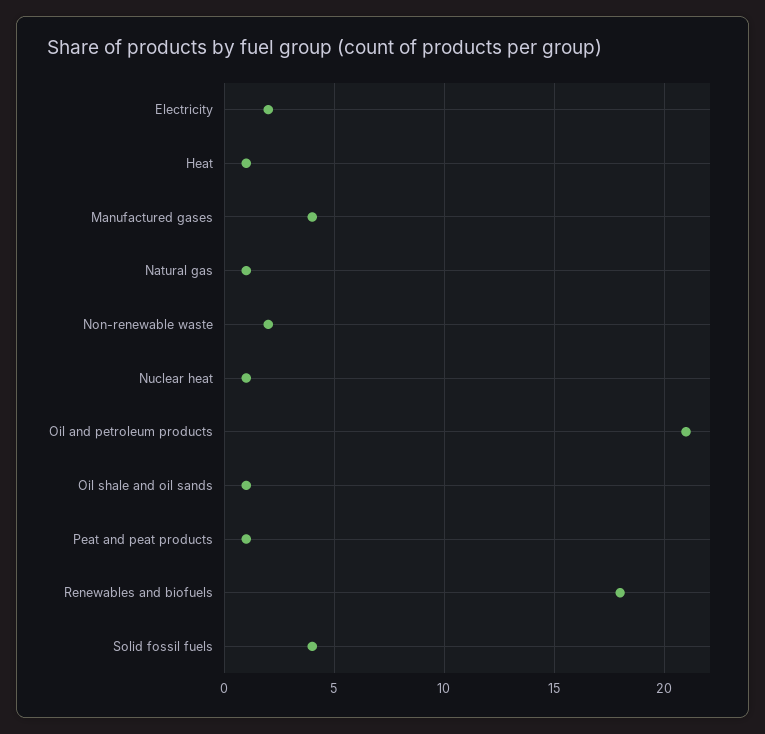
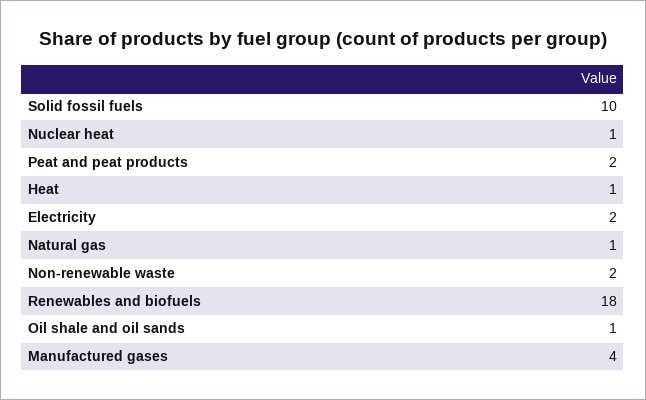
  {
    "Electricity": 2,
    "Heat": 1,
    "Manufactured gases": 4,
    "Natural gas": 1,
    "Non-renewable waste": 2,
    "Nuclear heat": 1,
-   "Oil and petroleum products": 21,
    "Oil shale and oil sands": 1,
-   "Peat and peat products": 1,
+   "Peat and peat products": 2,
    "Renewables and biofuels": 18,
-   "Solid fossil fuels": 4
+   "Solid fossil fuels": 10
  }

